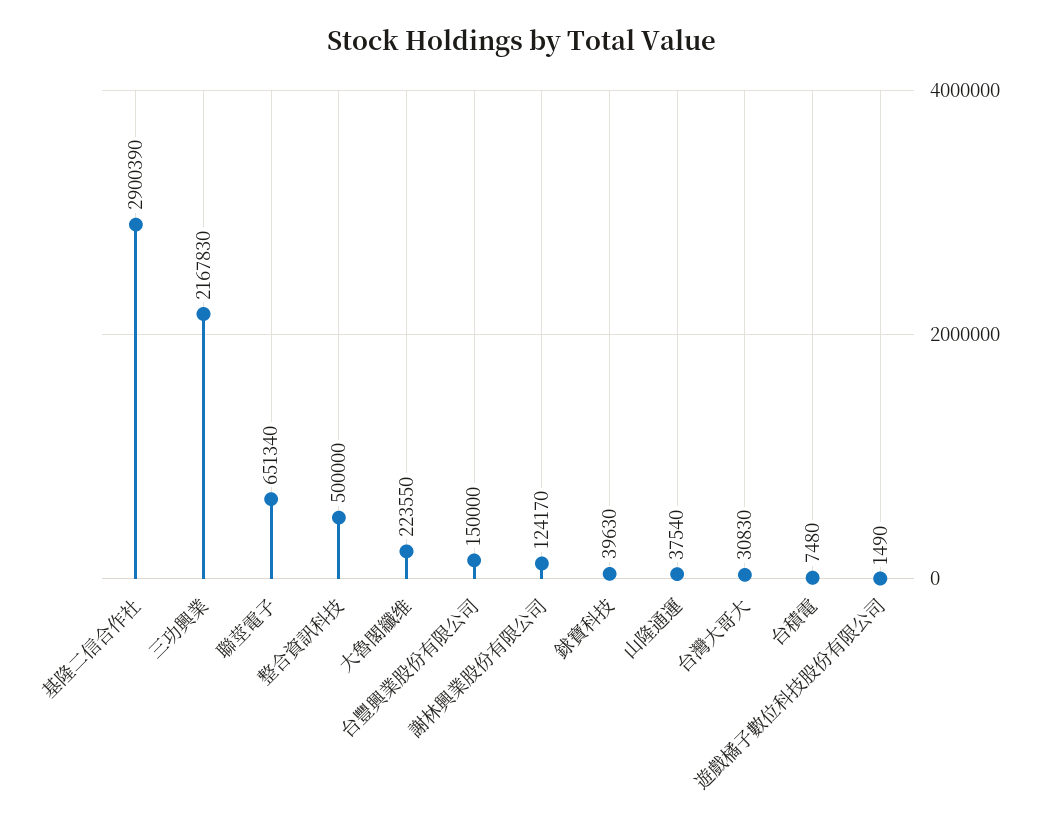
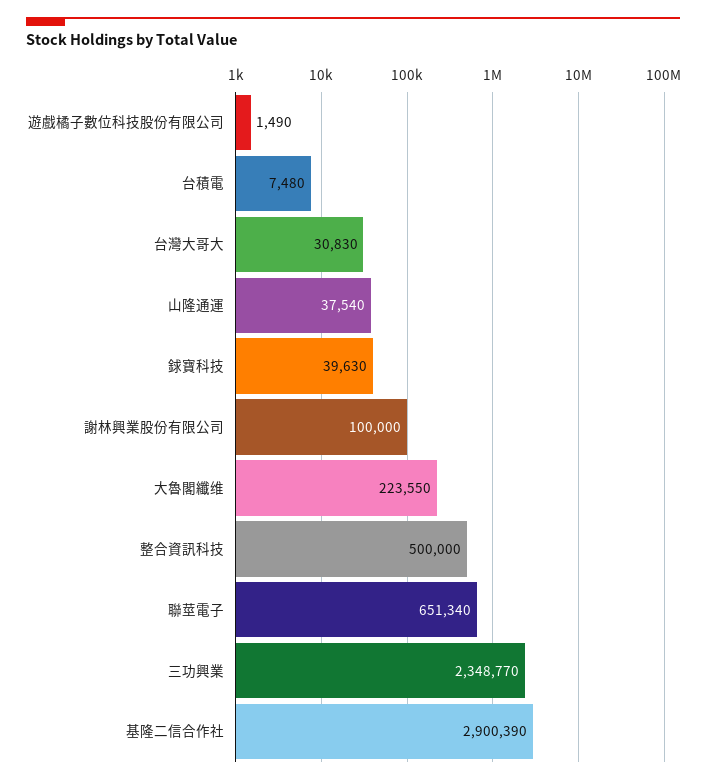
  {
    "基隆二信合作社": 2900390,
-   "三功興業": 2167830,
+   "三功興業": 2348770,
    "聯莖電子": 651340,
    "整合資訊科技": 500000,
    "大魯閣纖维": 223550,
-   "台豐興業股份有限公司": 150000,
-   "謝林興業股份有限公司": 124170,
+   "謝林興業股份有限公司": 100000,
    "銶寶科技": 39630,
    "山隆通運": 37540,
    "台灣大哥大": 30830,
    "台積電": 7480,
    "遊戲橘子數位科技股份有限公司": 1490
  }

